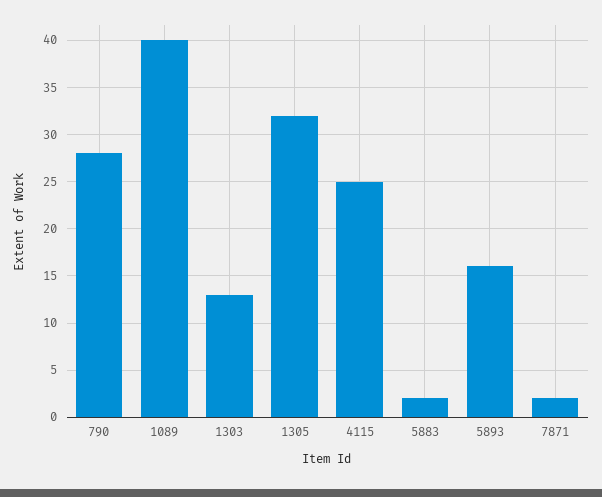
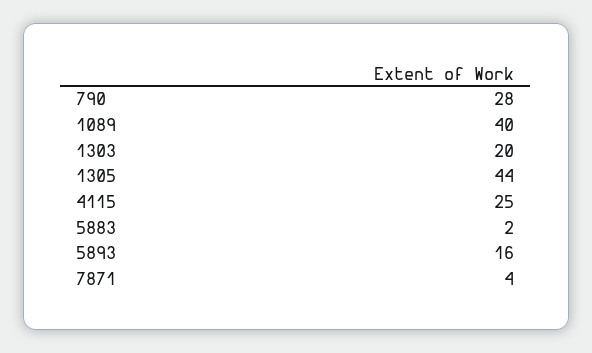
  {
    "790": 28,
    "1089": 40,
-   "1303": 13,
+   "1303": 20,
-   "1305": 32,
+   "1305": 44,
    "4115": 25,
    "5883": 2,
    "5893": 16,
-   "7871": 2
+   "7871": 4
  }

